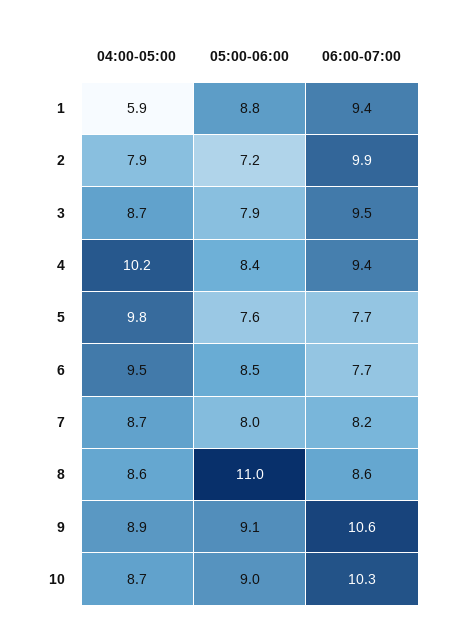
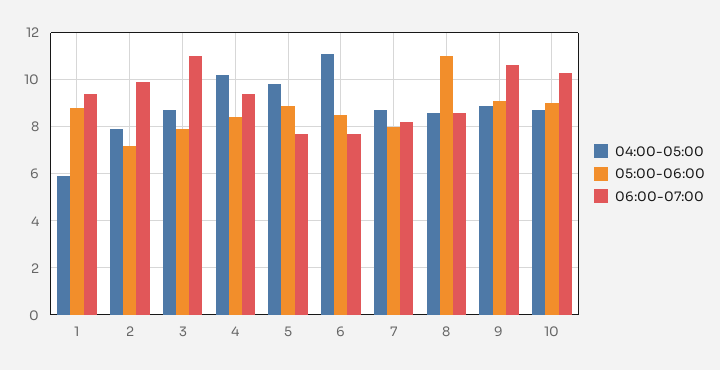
  {
    "04:00-05:00": {
      "1": 5.9,
      "2": 7.9,
      "3": 8.7,
      "4": 10.2,
      "5": 9.8,
-     "6": 9.5,
+     "6": 11,
      "7": 8.7,
      "8": 8.6,
      "9": 8.9,
      "10": 8.7
    },
    "05:00-06:00": {
      "1": 8.8,
      "2": 7.2,
      "3": 7.9,
      "4": 8.4,
-     "5": 7.6,
+     "5": 9,
      "6": 8.5,
      "7": 8,
      "8": 11,
      "9": 9.1,
      "10": 9
    },
    "06:00-07:00": {
      "1": 9.4,
      "2": 9.9,
-     "3": 9.5,
+     "3": 11,
      "4": 9.4,
      "5": 7.7,
      "6": 7.7,
      "7": 8.2,
      "8": 8.6,
      "9": 10.6,
      "10": 10.3
    }
  }

